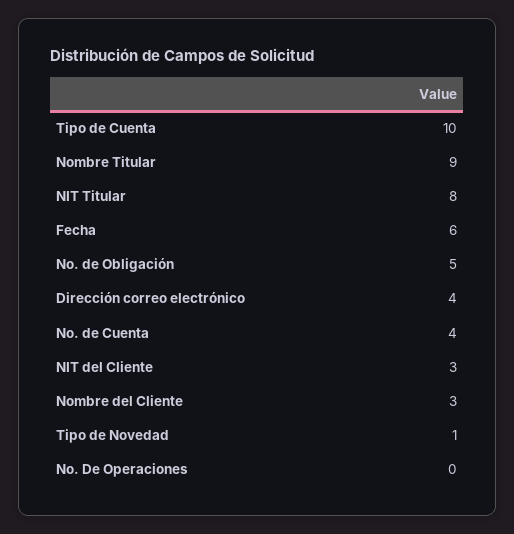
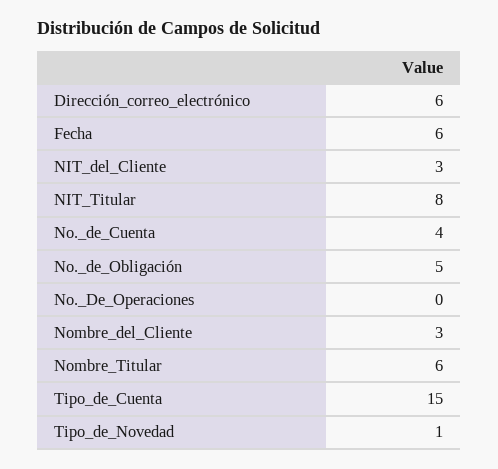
  {
-   "Tipo de Cuenta": 10,
+   "Tipo de Cuenta": 15,
-   "Nombre Titular": 9,
+   "Nombre Titular": 6,
    "NIT Titular": 8,
    "Fecha": 6,
    "No. de Obligación": 5,
-   "Dirección correo electrónico": 4,
+   "Dirección correo electrónico": 6,
    "No. de Cuenta": 4,
    "NIT del Cliente": 3,
    "Nombre del Cliente": 3,
    "Tipo de Novedad": 1,
    "No. De Operaciones": 0
  }

